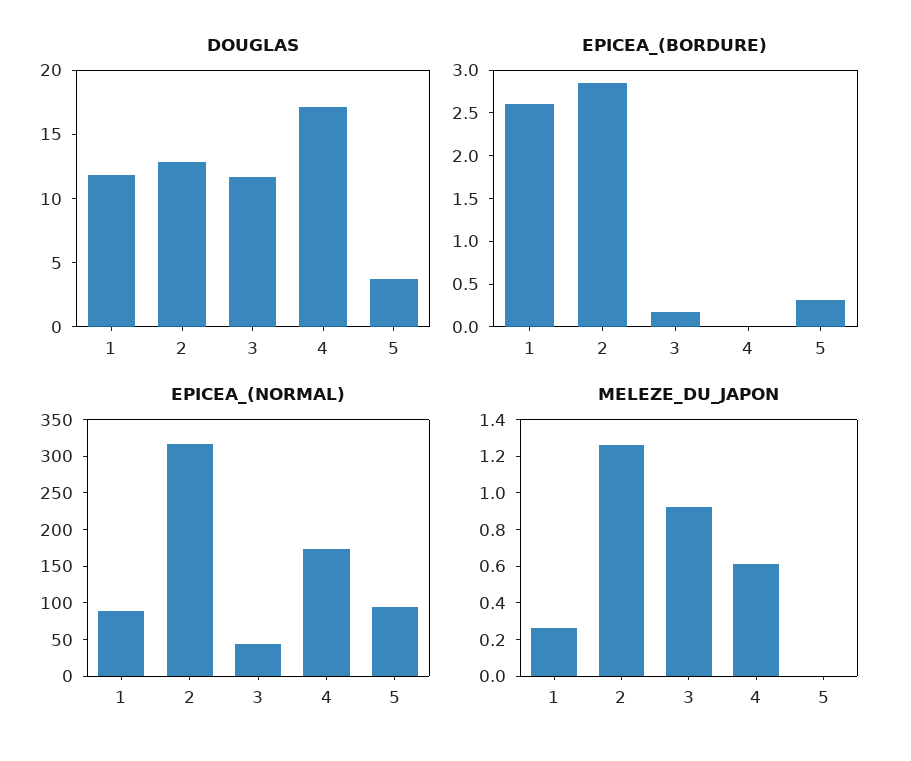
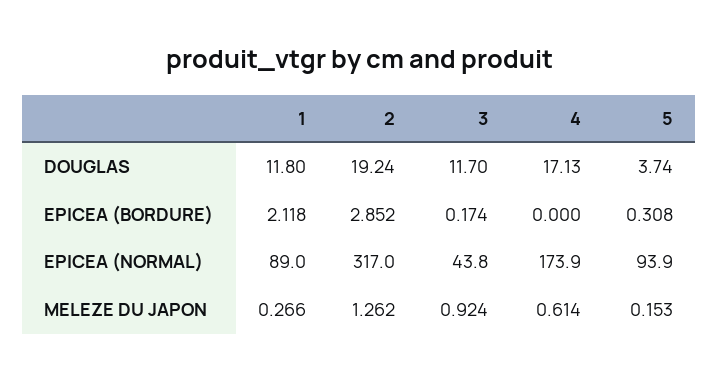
  {
    "DOUGLAS": {
      "1": 11.8,
-     "2": 13,
+     "2": 19.24,
      "3": 11.7,
      "4": 17.13,
      "5": 3.74
    },
    "EPICEA_(BORDURE)": {
-     "1": 2.6,
+     "1": 2.118,
      "2": 2.852,
      "3": 0.174,
      "4": 0,
      "5": 0.308
    },
    "EPICEA_(NORMAL)": {
      "1": 89,
      "2": 317,
      "3": 43.8,
      "4": 173.9,
      "5": 93.9
    },
    "MELEZE_DU_JAPON": {
      "1": 0.266,
      "2": 1.262,
      "3": 0.924,
      "4": 0.614,
-     "5": 0
+     "5": 0.153
    }
  }

